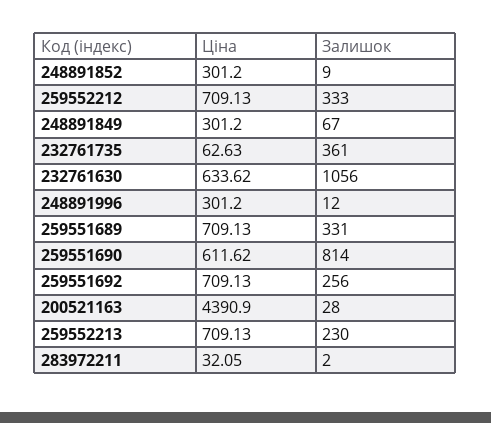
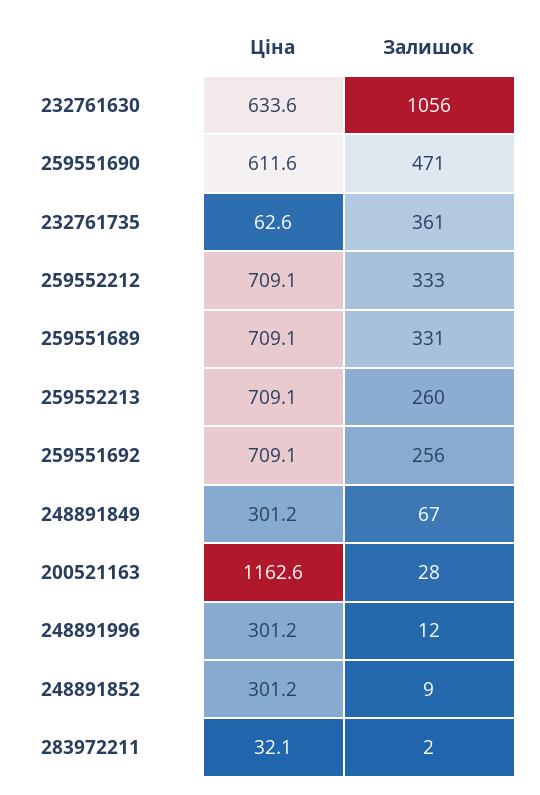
  {
    "Ціна": {
      "248891852": 301.2,
      "259552212": 709.13,
      "248891849": 301.2,
      "232761735": 62.63,
      "232761630": 633.62,
      "248891996": 301.2,
      "259551689": 709.13,
      "259551690": 611.62,
      "259551692": 709.13,
-     "200521163": 4390.9,
+     "200521163": 1162.6,
      "259552213": 709.13,
      "283972211": 32.05
    },
    "Залишок": {
      "248891852": 9,
      "259552212": 333,
      "248891849": 67,
      "232761735": 361,
      "232761630": 1056,
      "248891996": 12,
      "259551689": 331,
-     "259551690": 814,
+     "259551690": 471,
      "259551692": 256,
      "200521163": 28,
-     "259552213": 230,
+     "259552213": 260,
      "283972211": 2
    }
  }

